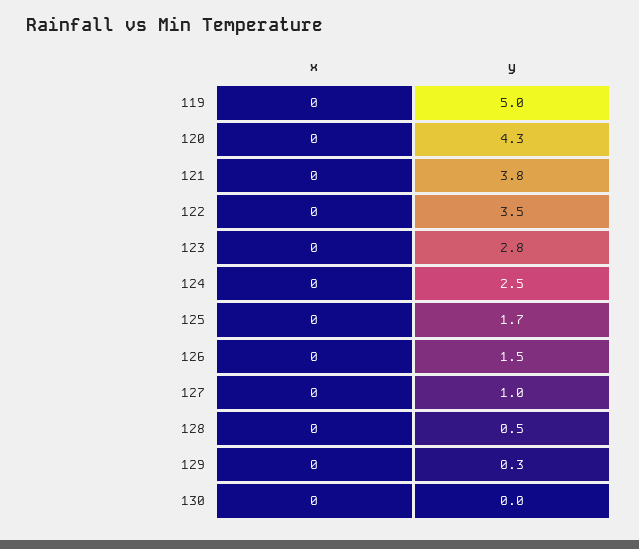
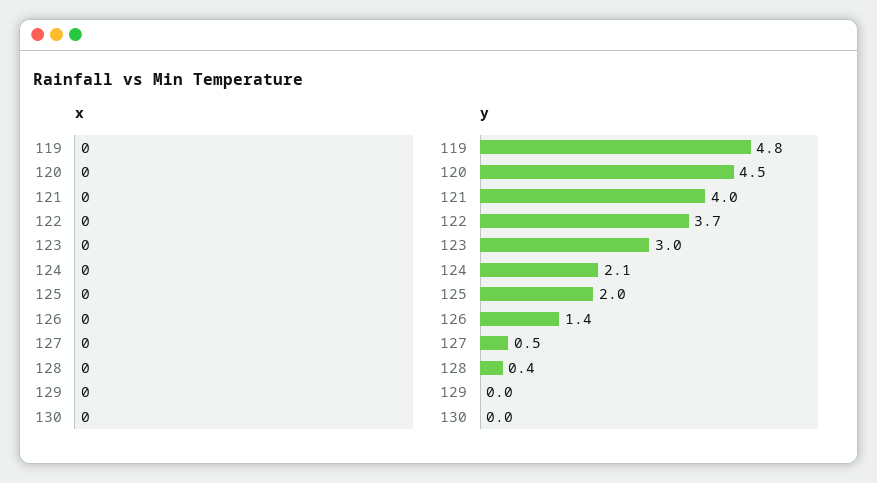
  {
    "x": {
      "119": 0,
      "120": 0,
      "121": 0,
      "122": 0,
      "123": 0,
      "124": 0,
      "125": 0,
      "126": 0,
      "127": 0,
      "128": 0,
      "129": 0,
      "130": 0
    },
    "y": {
-     "119": 5,
+     "119": 4.8,
-     "120": 4.3,
+     "120": 4.5,
-     "121": 3.8,
+     "121": 4,
-     "122": 3.5,
+     "122": 3.7,
-     "123": 2.8,
+     "123": 3,
-     "124": 2.5,
+     "124": 2.1,
-     "125": 1.7,
+     "125": 2,
-     "126": 1.5,
+     "126": 1.4,
-     "127": 1,
+     "127": 0.5,
-     "128": 0.5,
+     "128": 0.4,
-     "129": 0.3,
+     "129": 0,
      "130": 0
    }
  }

